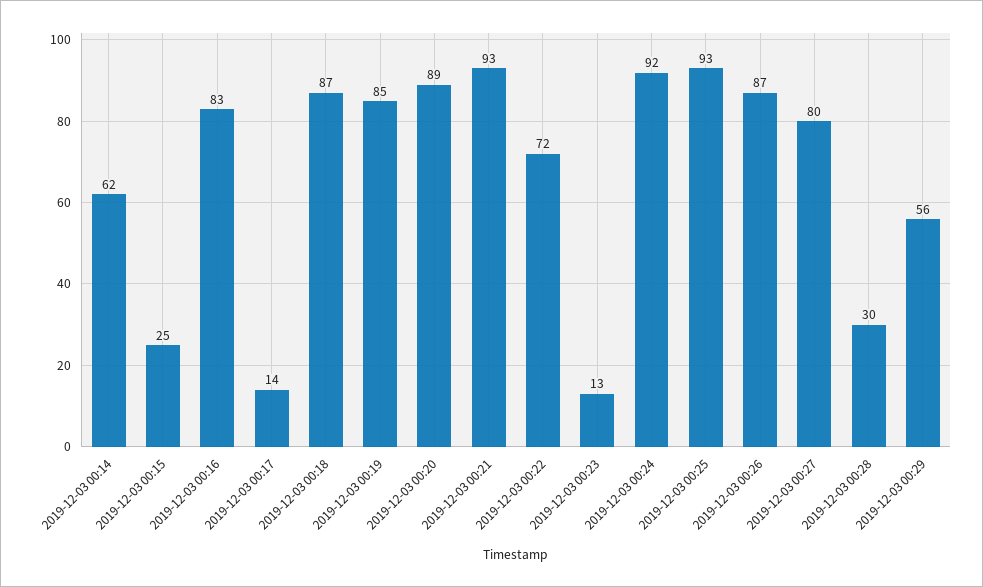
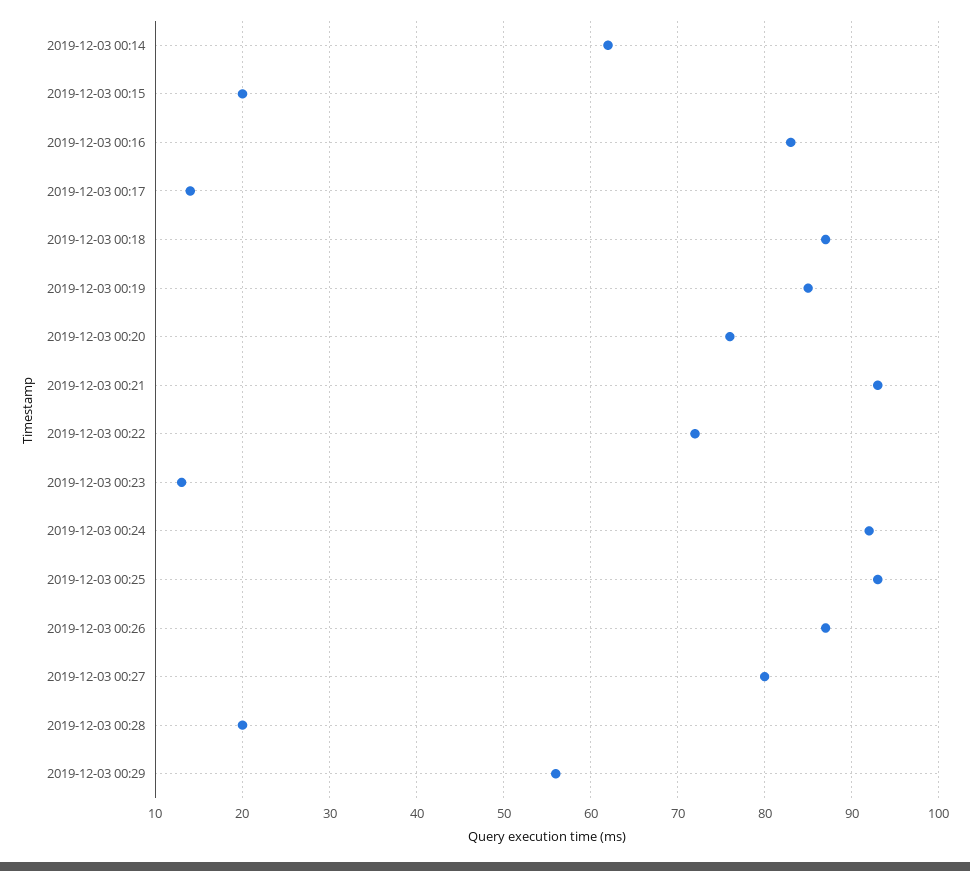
  {
    "2019-12-03 00:14": 62,
-   "2019-12-03 00:15": 25,
+   "2019-12-03 00:15": 20,
    "2019-12-03 00:16": 83,
    "2019-12-03 00:17": 14,
    "2019-12-03 00:18": 87,
    "2019-12-03 00:19": 85,
-   "2019-12-03 00:20": 89,
+   "2019-12-03 00:20": 76,
    "2019-12-03 00:21": 93,
    "2019-12-03 00:22": 72,
    "2019-12-03 00:23": 13,
    "2019-12-03 00:24": 92,
    "2019-12-03 00:25": 93,
    "2019-12-03 00:26": 87,
    "2019-12-03 00:27": 80,
-   "2019-12-03 00:28": 30,
+   "2019-12-03 00:28": 20,
    "2019-12-03 00:29": 56
  }

